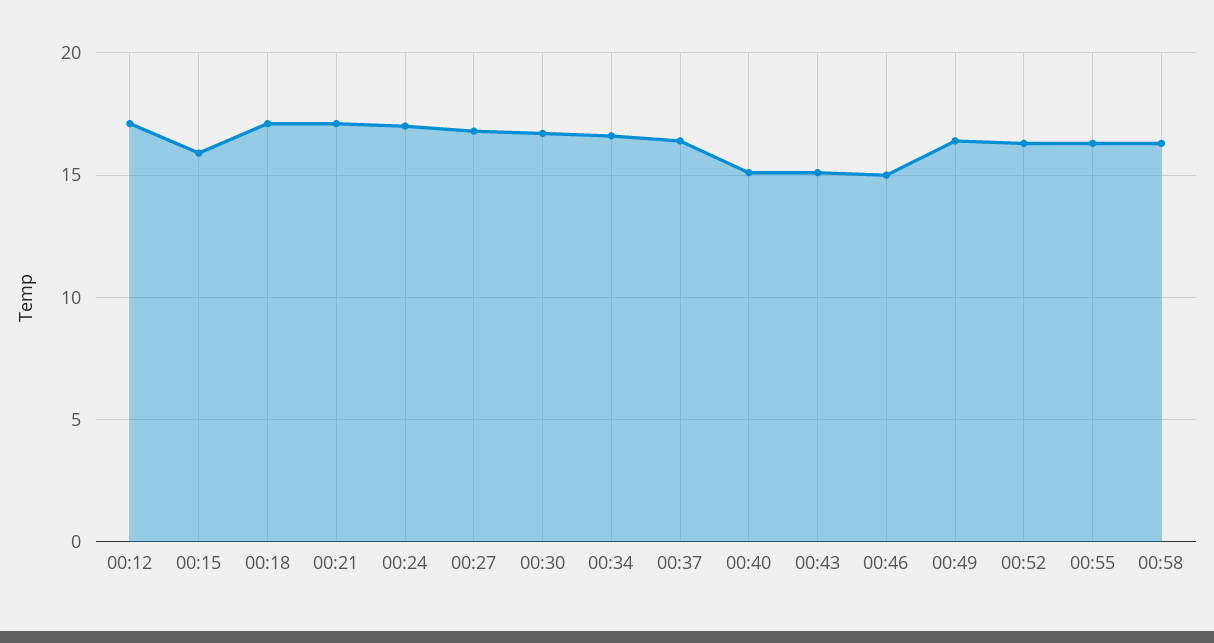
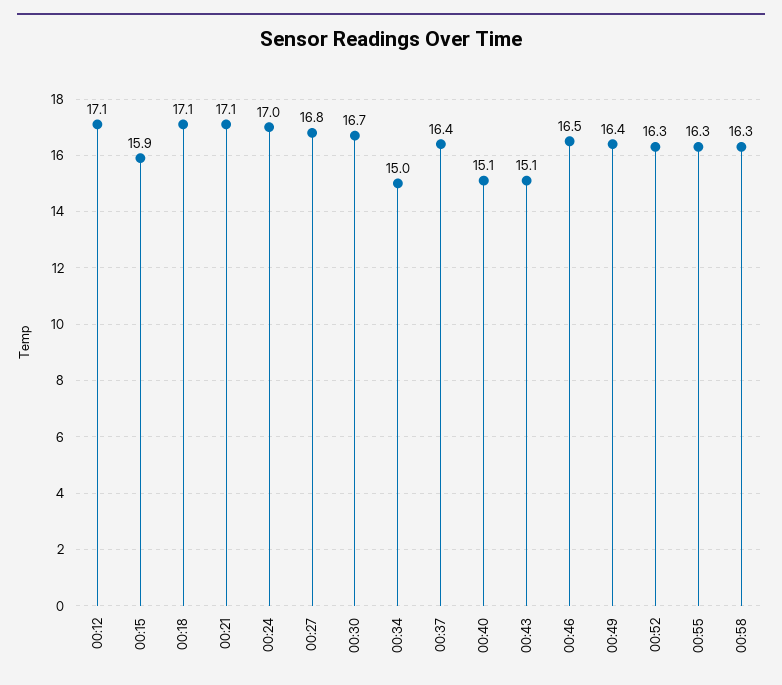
  {
    "00:12": 17.1,
    "00:15": 15.9,
    "00:18": 17.1,
    "00:21": 17.1,
    "00:24": 17,
    "00:27": 16.8,
    "00:30": 16.7,
-   "00:34": 16.5,
+   "00:34": 15,
    "00:37": 16.4,
    "00:40": 15.1,
    "00:43": 15.1,
-   "00:46": 15,
+   "00:46": 16.5,
    "00:49": 16.4,
    "00:52": 16.3,
    "00:55": 16.3,
    "00:58": 16.3
  }

